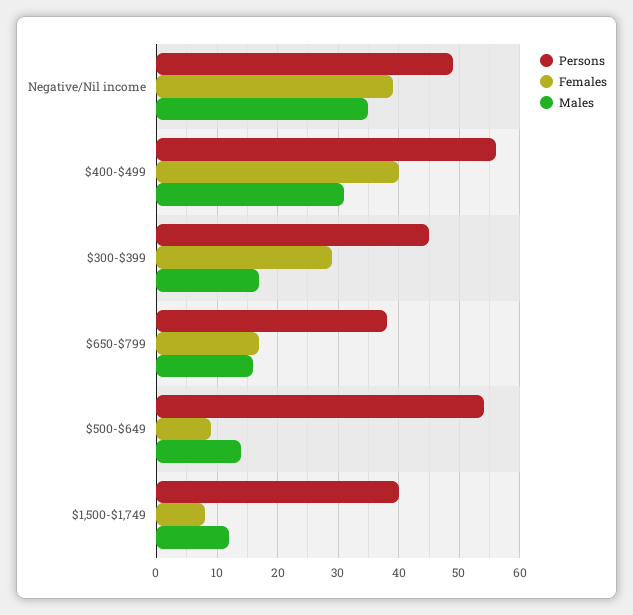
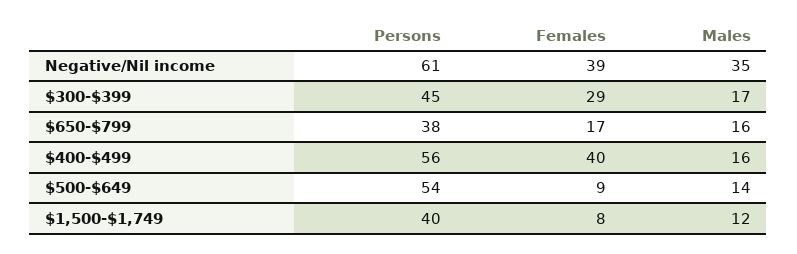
  {
    "Persons": {
-     "Negative/Nil income": 49,
+     "Negative/Nil income": 61,
      "$400-$499": 56,
      "$300-$399": 45,
      "$650-$799": 38,
      "$500-$649": 54,
      "$1,500-$1,749": 40
    },
    "Females": {
      "Negative/Nil income": 39,
      "$400-$499": 40,
      "$300-$399": 29,
      "$650-$799": 17,
      "$500-$649": 9,
      "$1,500-$1,749": 8
    },
    "Males": {
      "Negative/Nil income": 35,
-     "$400-$499": 31,
+     "$400-$499": 16,
      "$300-$399": 17,
      "$650-$799": 16,
      "$500-$649": 14,
      "$1,500-$1,749": 12
    }
  }

